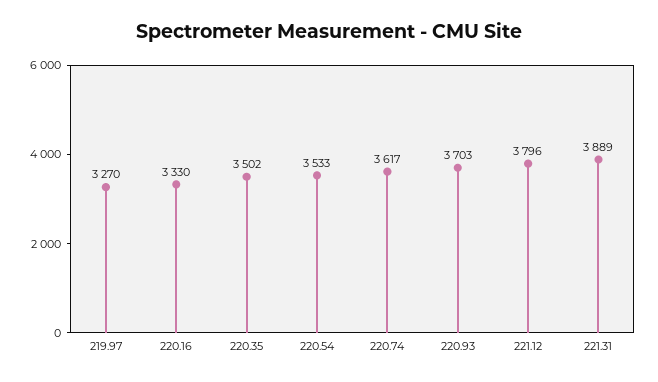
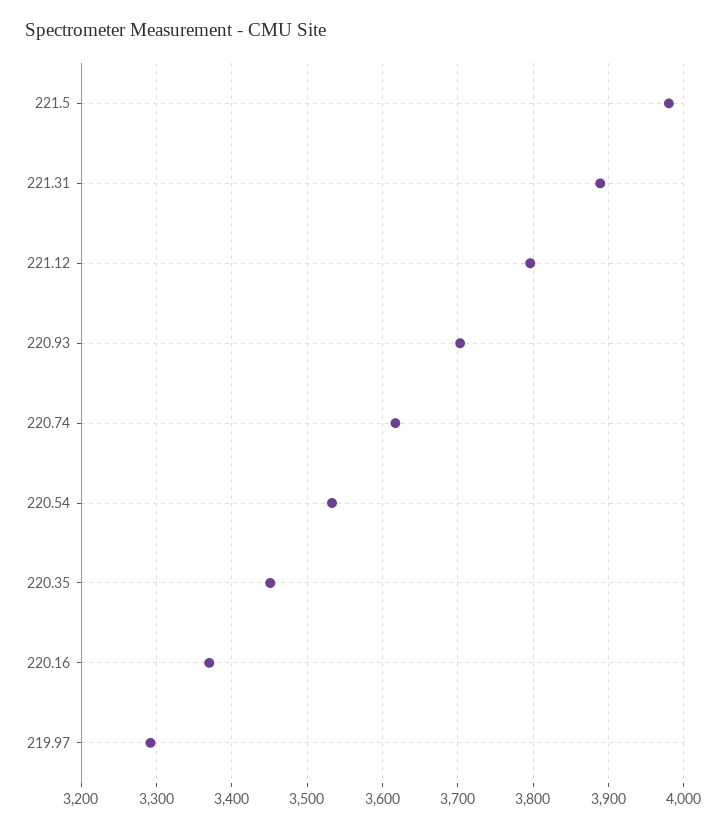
  {
-   "219.97": 3270,
+   "219.97": 3290,
-   "220.16": 3330,
+   "220.16": 3370,
-   "220.35": 3502,
+   "220.35": 3450,
    "220.54": 3533,
    "220.74": 3617,
    "220.93": 3703,
    "221.12": 3796,
-   "221.31": 3889
+   "221.31": 3889,
+   "221.5": 3980
  }

